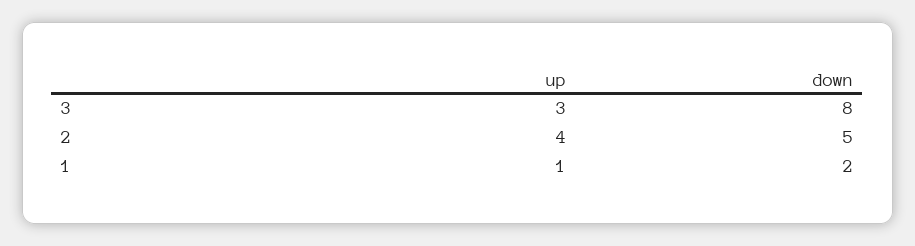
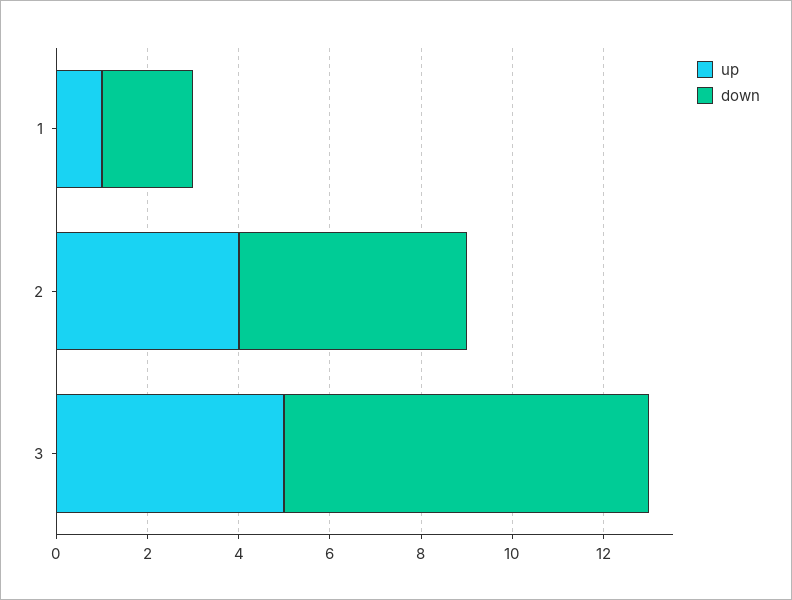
  {
    "up": {
-     "3": 3,
+     "3": 5,
      "2": 4,
      "1": 1
    },
    "down": {
      "3": 8,
      "2": 5,
      "1": 2
    }
  }

